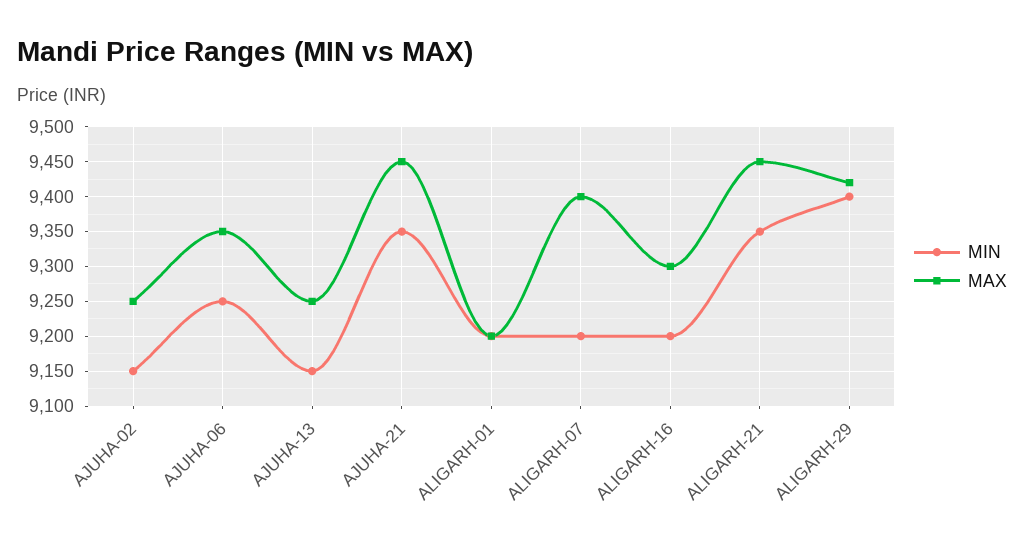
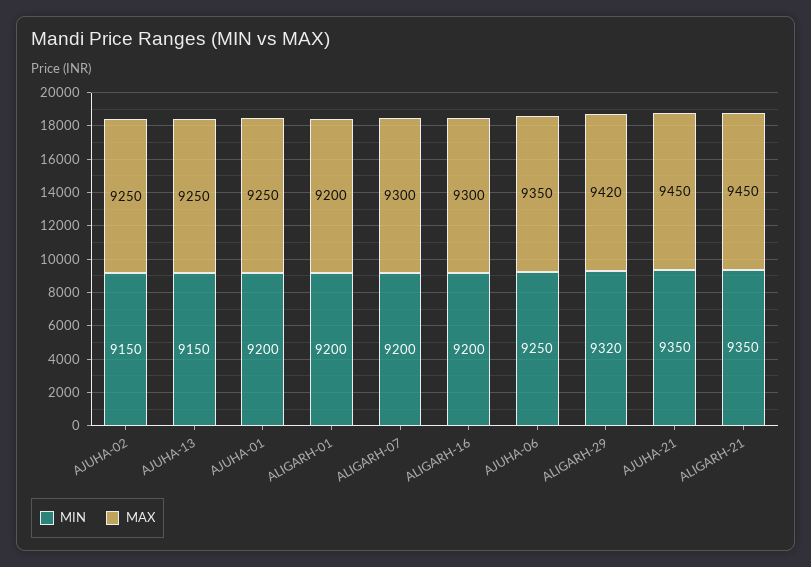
  {
    "MIN": {
      "AJUHA-02": 9150,
      "AJUHA-06": 9250,
      "AJUHA-13": 9150,
      "AJUHA-21": 9350,
      "ALIGARH-01": 9200,
      "ALIGARH-07": 9200,
      "ALIGARH-16": 9200,
      "ALIGARH-21": 9350,
-     "ALIGARH-29": 9400
+     "ALIGARH-29": 9320,
+     "AJUHA-01": 9200
    },
    "MAX": {
      "AJUHA-02": 9250,
      "AJUHA-06": 9350,
      "AJUHA-13": 9250,
      "AJUHA-21": 9450,
      "ALIGARH-01": 9200,
-     "ALIGARH-07": 9400,
+     "ALIGARH-07": 9300,
      "ALIGARH-16": 9300,
      "ALIGARH-21": 9450,
-     "ALIGARH-29": 9420
+     "ALIGARH-29": 9420,
+     "AJUHA-01": 9250
    }
  }

